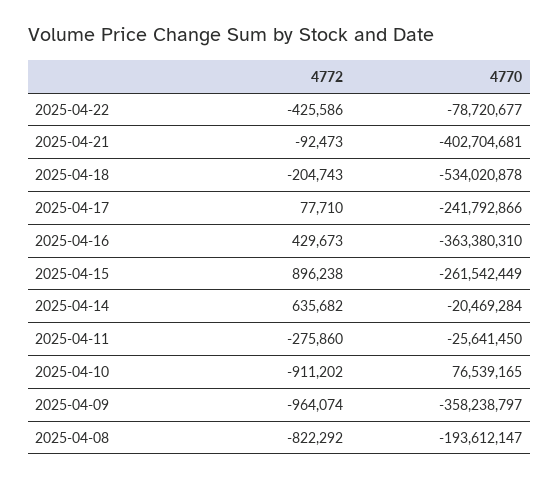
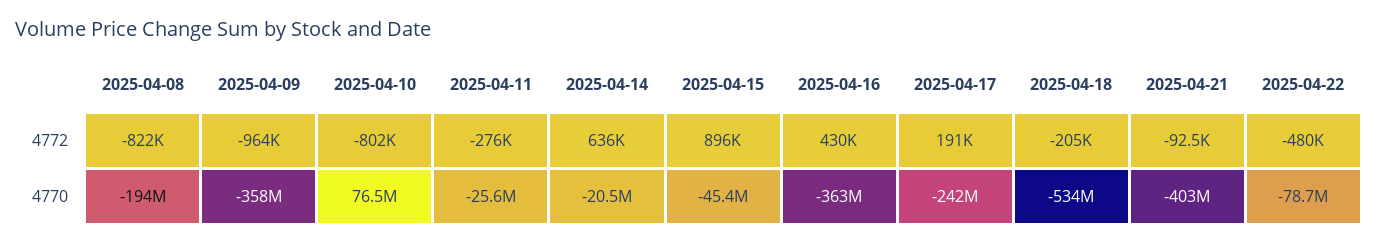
  {
    "4772": {
-     "2025-04-22": -425586,
+     "2025-04-22": -480000,
      "2025-04-21": -92473,
      "2025-04-18": -204743,
-     "2025-04-17": 77710,
+     "2025-04-17": 191000,
      "2025-04-16": 429673,
      "2025-04-15": 896238,
      "2025-04-14": 635682,
      "2025-04-11": -275860,
-     "2025-04-10": -911202,
+     "2025-04-10": -802000,
      "2025-04-09": -964074,
      "2025-04-08": -822292
    },
    "4770": {
      "2025-04-22": -78720677,
      "2025-04-21": -402704681,
      "2025-04-18": -534020878,
      "2025-04-17": -241792866,
      "2025-04-16": -363380310,
-     "2025-04-15": -261542449,
+     "2025-04-15": -45400000,
      "2025-04-14": -20469284,
      "2025-04-11": -25641450,
      "2025-04-10": 76539165,
      "2025-04-09": -358238797,
      "2025-04-08": -193612147
    }
  }

